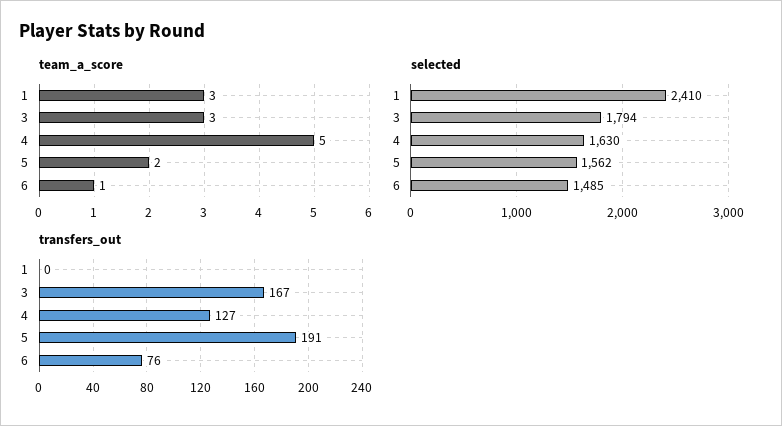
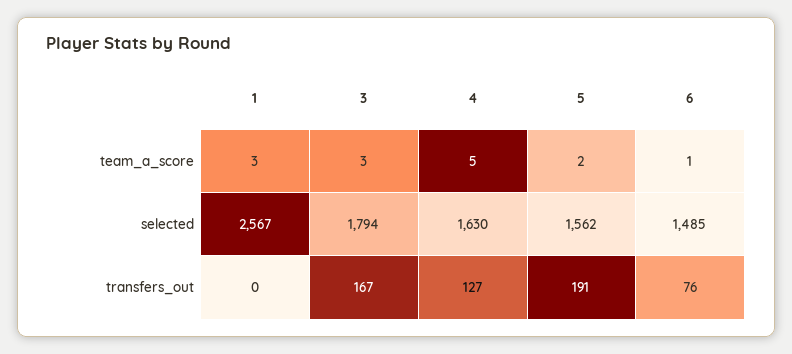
  {
    "team_a_score": {
      "1": 3,
      "3": 3,
      "4": 5,
      "5": 2,
      "6": 1
    },
    "selected": {
-     "1": 2410,
+     "1": 2567,
      "3": 1794,
      "4": 1630,
      "5": 1562,
      "6": 1485
    },
    "transfers_out": {
      "1": 0,
      "3": 167,
      "4": 127,
      "5": 191,
      "6": 76
    }
  }

